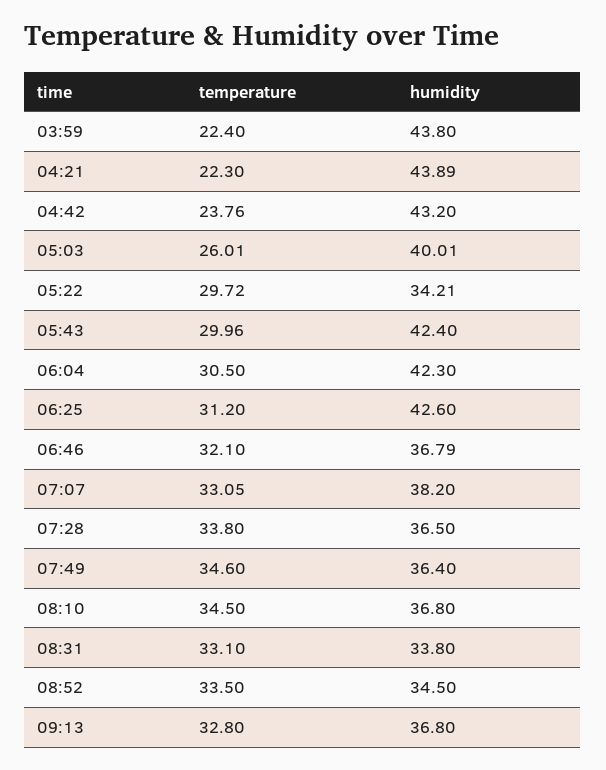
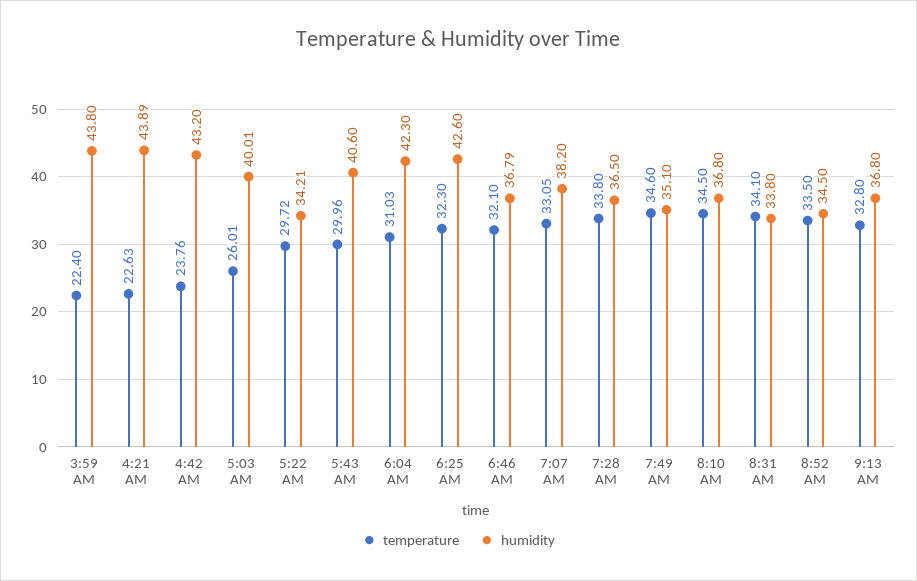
  {
    "temperature": {
      "03:59": 22.4,
-     "04:21": 22.3,
+     "04:21": 22.63,
      "04:42": 23.76,
      "05:03": 26.01,
      "05:22": 29.72,
      "05:43": 29.96,
-     "06:04": 30.5,
+     "06:04": 31.03,
-     "06:25": 31.2,
+     "06:25": 32.3,
      "06:46": 32.1,
      "07:07": 33.05,
      "07:28": 33.8,
      "07:49": 34.6,
      "08:10": 34.5,
-     "08:31": 33.1,
+     "08:31": 34.1,
      "08:52": 33.5,
      "09:13": 32.8
    },
    "humidity": {
      "03:59": 43.8,
      "04:21": 43.89,
      "04:42": 43.2,
      "05:03": 40.01,
      "05:22": 34.21,
-     "05:43": 42.4,
+     "05:43": 40.6,
      "06:04": 42.3,
      "06:25": 42.6,
      "06:46": 36.79,
      "07:07": 38.2,
      "07:28": 36.5,
-     "07:49": 36.4,
+     "07:49": 35.1,
      "08:10": 36.8,
      "08:31": 33.8,
      "08:52": 34.5,
      "09:13": 36.8
    }
  }

